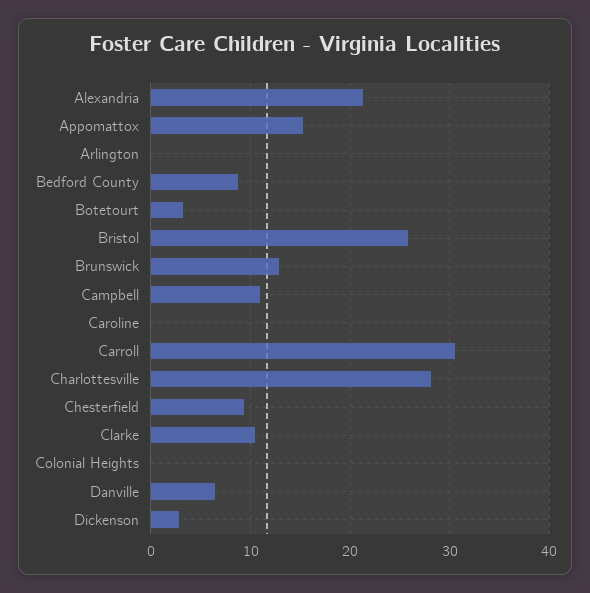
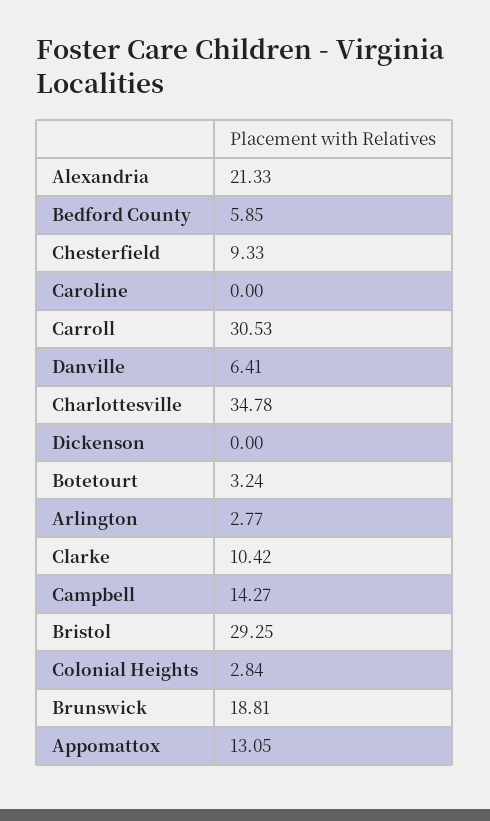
  {
    "Alexandria": 21.33,
-   "Appomattox": 15,
+   "Appomattox": 13.05,
-   "Arlington": 0,
+   "Arlington": 2.77,
-   "Bedford County": 9,
+   "Bedford County": 5.85,
    "Botetourt": 3.24,
-   "Bristol": 26,
+   "Bristol": 29.25,
-   "Brunswick": 13,
+   "Brunswick": 18.81,
-   "Campbell": 11,
+   "Campbell": 14.27,
    "Caroline": 0,
    "Carroll": 30.53,
-   "Charlottesville": 28,
+   "Charlottesville": 34.78,
    "Chesterfield": 9.33,
    "Clarke": 10.42,
-   "Colonial Heights": 0,
+   "Colonial Heights": 2.84,
    "Danville": 6.41,
-   "Dickenson": 3
+   "Dickenson": 0
  }

